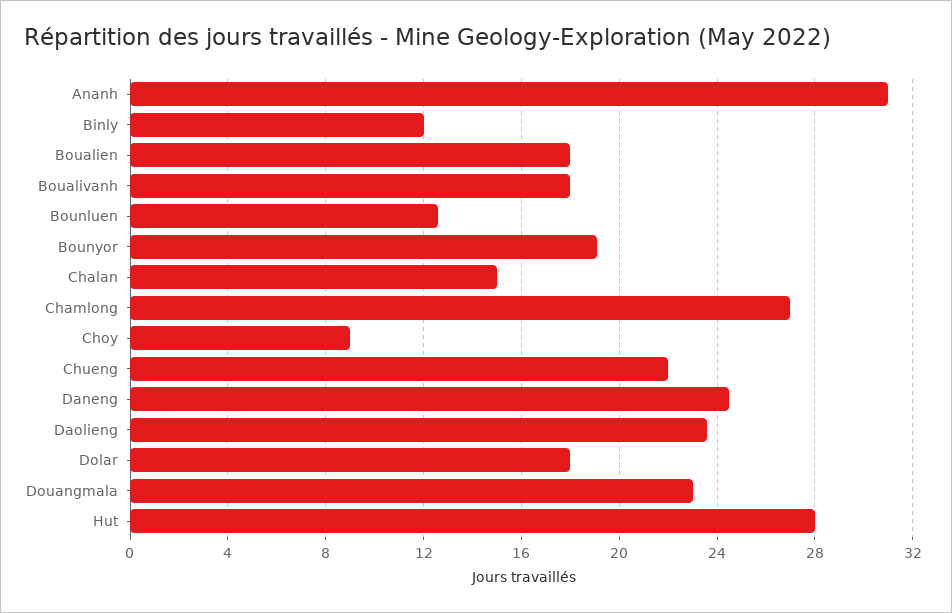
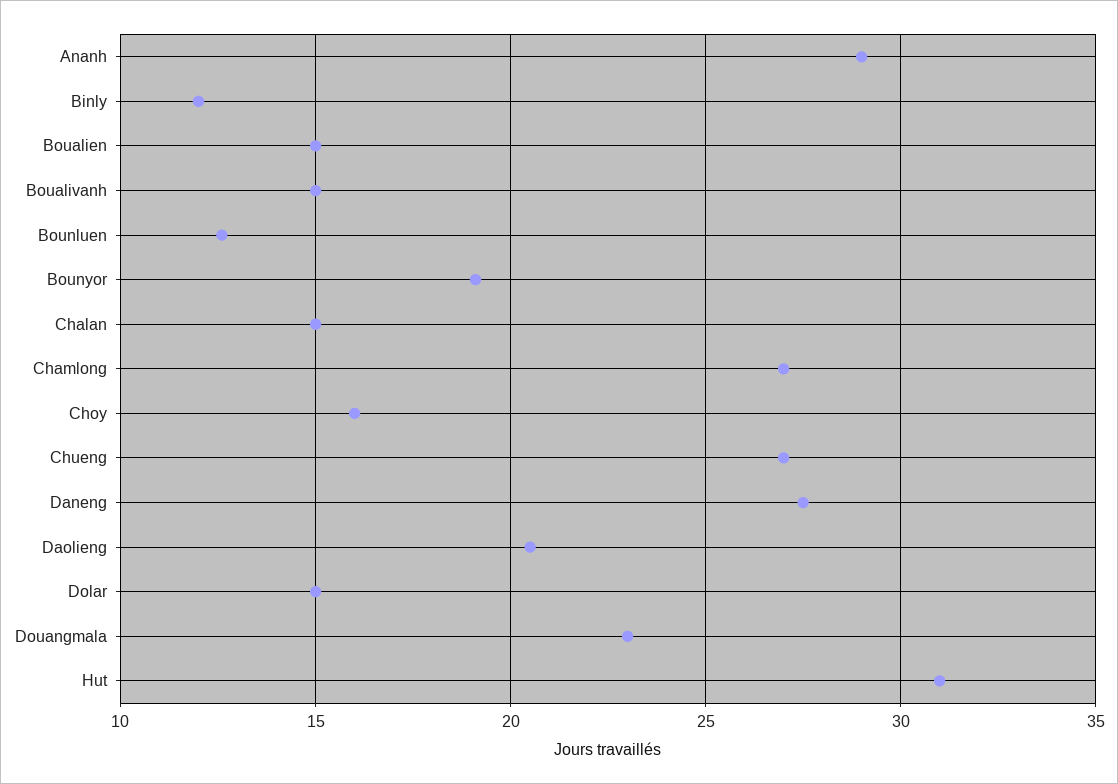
  {
-   "Ananh": 31,
+   "Ananh": 29,
    "Binly": 12,
-   "Boualien": 18,
+   "Boualien": 15,
-   "Boualivanh": 18,
+   "Boualivanh": 15,
    "Bounluen": 12.5,
    "Bounyor": 19,
    "Chalan": 15,
    "Chamlong": 27,
-   "Choy": 9,
+   "Choy": 16,
-   "Chueng": 22,
+   "Chueng": 27,
-   "Daneng": 24.5,
+   "Daneng": 27.5,
-   "Daolieng": 23.5,
+   "Daolieng": 20.5,
-   "Dolar": 18,
+   "Dolar": 15,
    "Douangmala": 23,
-   "Hut": 28
+   "Hut": 31
  }

